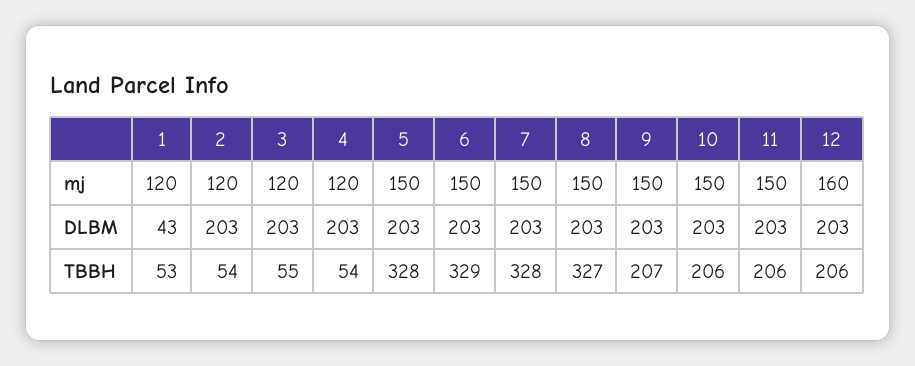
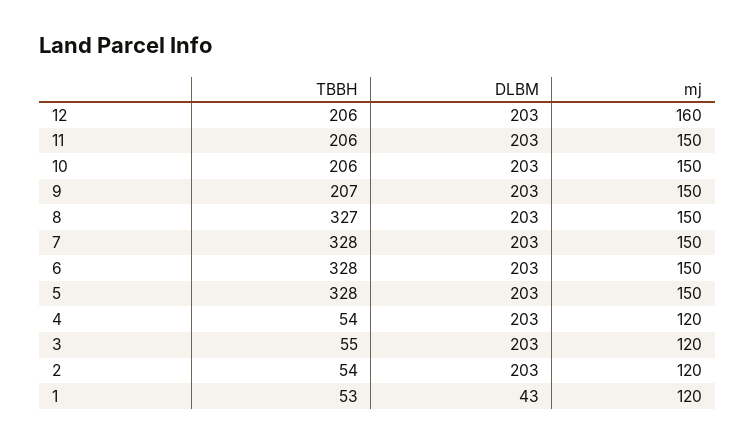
  {
    "1": {
      "mj": 120,
      "DLBM": 43,
      "TBBH": 53
    },
    "2": {
      "mj": 120,
      "DLBM": 203,
      "TBBH": 54
    },
    "3": {
      "mj": 120,
      "DLBM": 203,
      "TBBH": 55
    },
    "4": {
      "mj": 120,
      "DLBM": 203,
      "TBBH": 54
    },
    "5": {
      "mj": 150,
      "DLBM": 203,
      "TBBH": 328
    },
    "6": {
      "mj": 150,
      "DLBM": 203,
-     "TBBH": 329
+     "TBBH": 328
    },
    "7": {
      "mj": 150,
      "DLBM": 203,
      "TBBH": 328
    },
    "8": {
      "mj": 150,
      "DLBM": 203,
      "TBBH": 327
    },
    "9": {
      "mj": 150,
      "DLBM": 203,
      "TBBH": 207
    },
    "10": {
      "mj": 150,
      "DLBM": 203,
      "TBBH": 206
    },
    "11": {
      "mj": 150,
      "DLBM": 203,
      "TBBH": 206
    },
    "12": {
      "mj": 160,
      "DLBM": 203,
      "TBBH": 206
    }
  }

